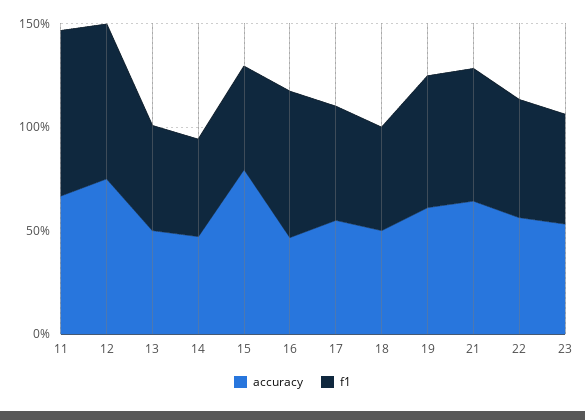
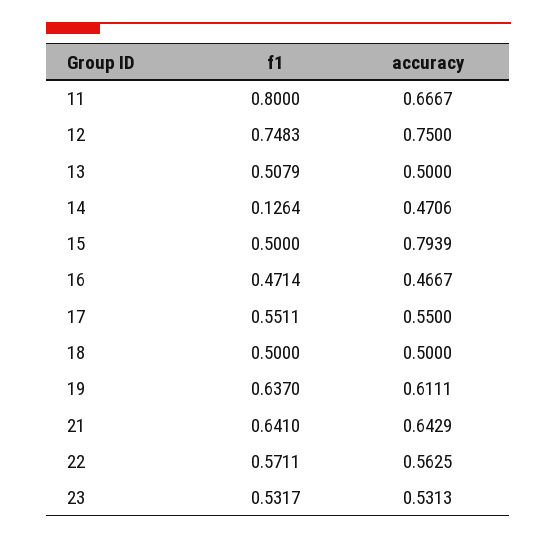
  {
    "accuracy": {
      "11": 0.6667,
      "12": 0.75,
      "13": 0.5,
      "14": 0.4706,
      "15": 0.7939,
      "16": 0.4667,
      "17": 0.55,
      "18": 0.5,
      "19": 0.6111,
      "21": 0.6429,
      "22": 0.5625,
      "23": 0.5313
    },
    "f1": {
      "11": 0.8,
      "12": 0.7483,
      "13": 0.5079,
-     "14": 0.5,
+     "14": 0.1264,
      "15": 0.5,
-     "16": 0.7,
+     "16": 0.4714,
      "17": 0.5511,
      "18": 0.5,
      "19": 0.637,
      "21": 0.641,
      "22": 0.5711,
      "23": 0.5317
    }
  }

